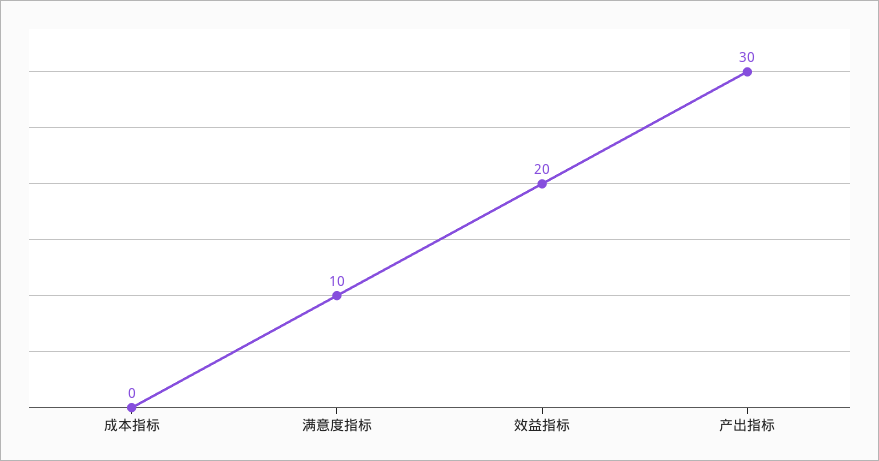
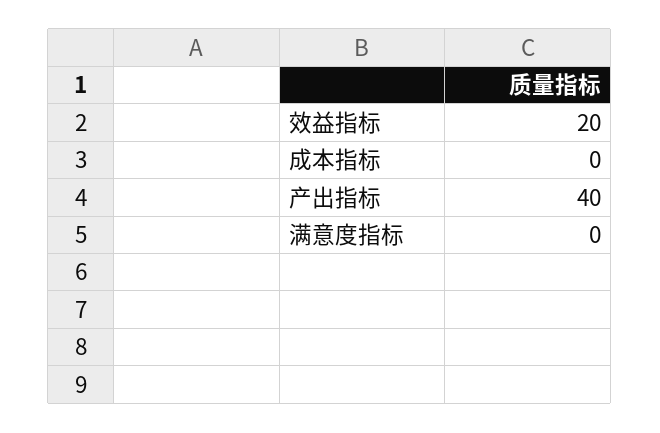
  {
    "成本指标": 0,
-   "满意度指标": 10,
+   "满意度指标": 0,
    "效益指标": 20,
-   "产出指标": 30
+   "产出指标": 40
  }

